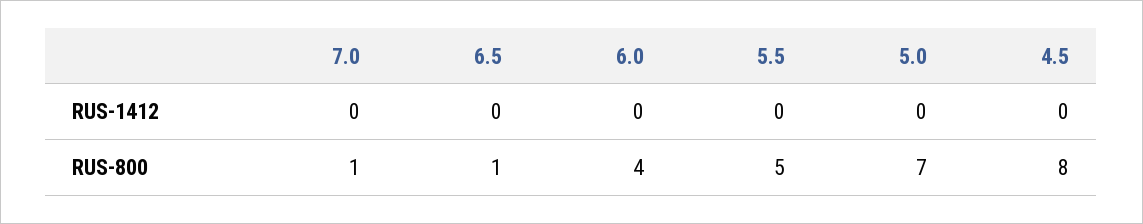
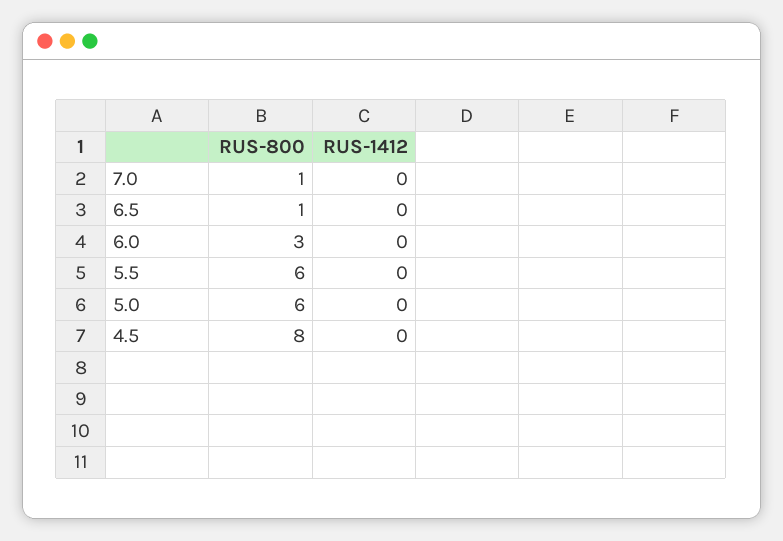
  {
    "7.0": {
      "RUS-1412": 0,
      "RUS-800": 1
    },
    "6.5": {
      "RUS-1412": 0,
      "RUS-800": 1
    },
    "6.0": {
      "RUS-1412": 0,
-     "RUS-800": 4
+     "RUS-800": 3
    },
    "5.5": {
      "RUS-1412": 0,
-     "RUS-800": 5
+     "RUS-800": 6
    },
    "5.0": {
      "RUS-1412": 0,
-     "RUS-800": 7
+     "RUS-800": 6
    },
    "4.5": {
      "RUS-1412": 0,
      "RUS-800": 8
    }
  }

